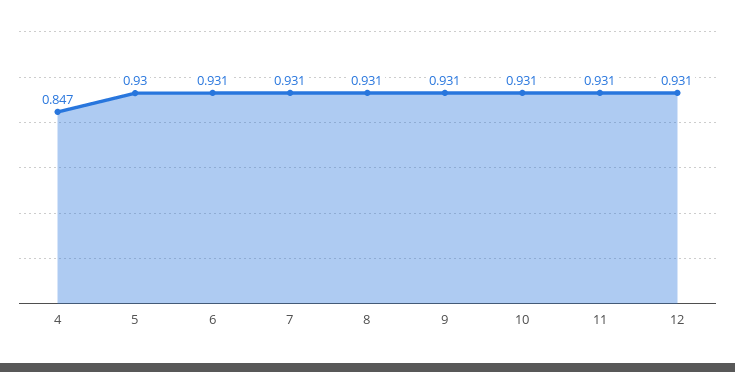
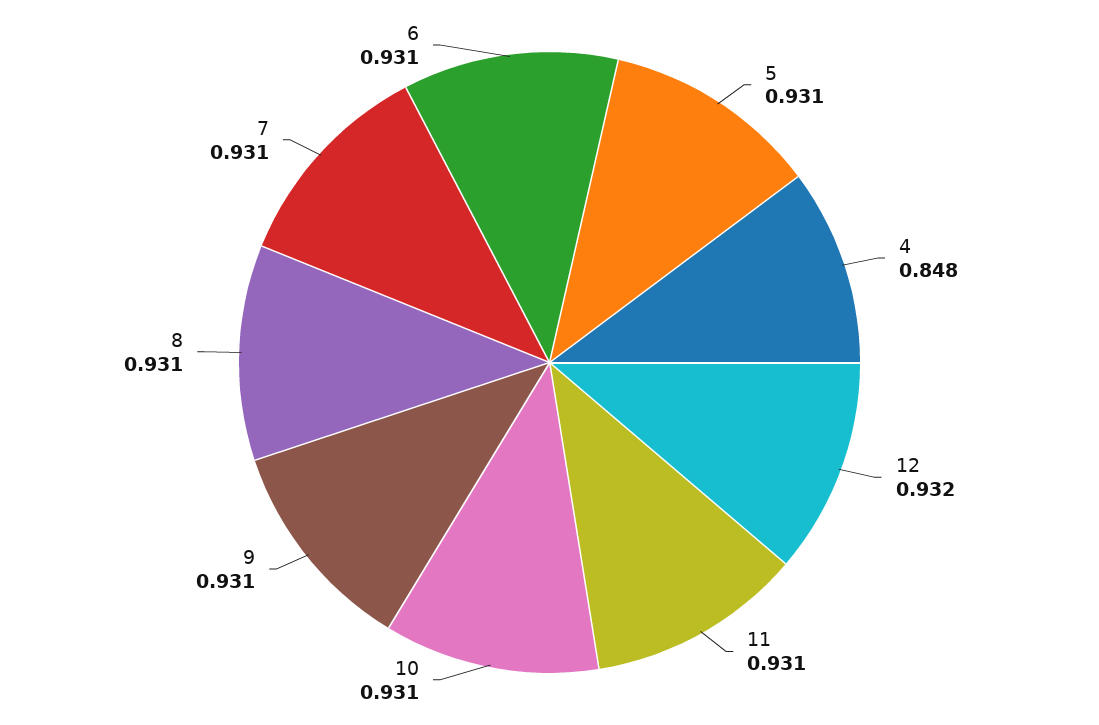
  {
-   "4": 0.847,
+   "4": 0.848,
-   "5": 0.93,
+   "5": 0.931,
    "6": 0.931,
    "7": 0.931,
    "8": 0.931,
    "9": 0.931,
    "10": 0.931,
    "11": 0.931,
-   "12": 0.931
+   "12": 0.932
  }

